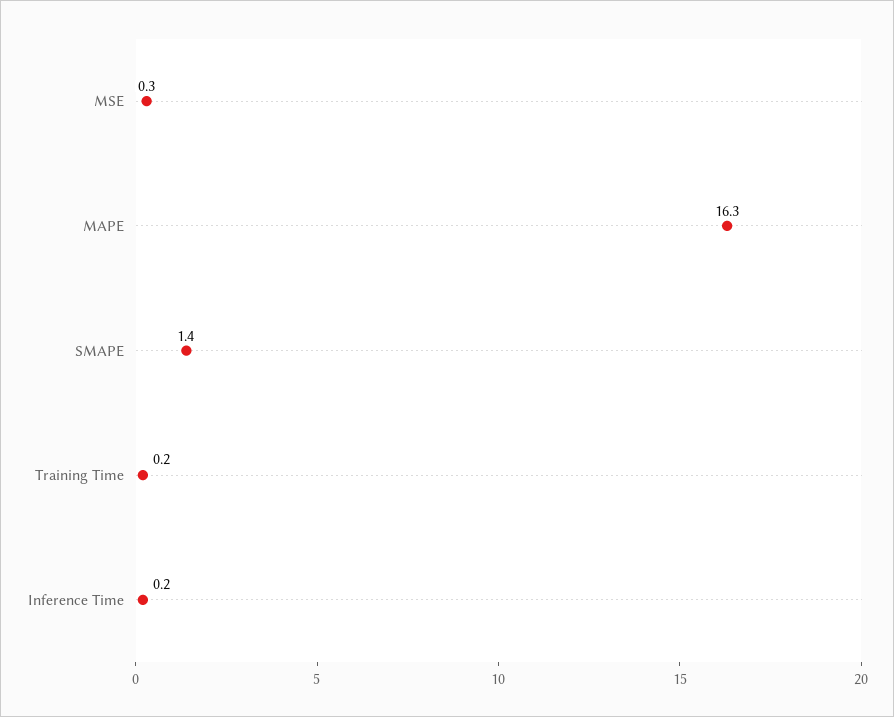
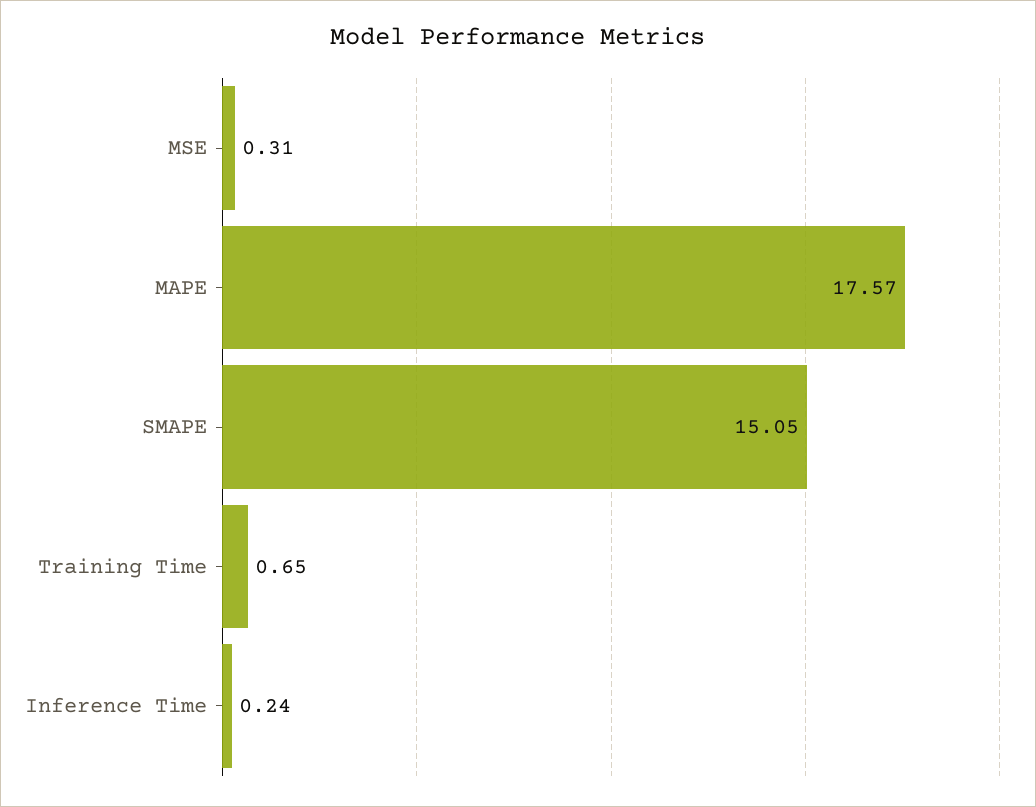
  {
    "MSE": 0.31,
-   "MAPE": 16.3,
+   "MAPE": 17.57,
-   "SMAPE": 1.4,
+   "SMAPE": 15.05,
-   "Training Time": 0.2,
+   "Training Time": 0.65,
    "Inference Time": 0.24
  }

